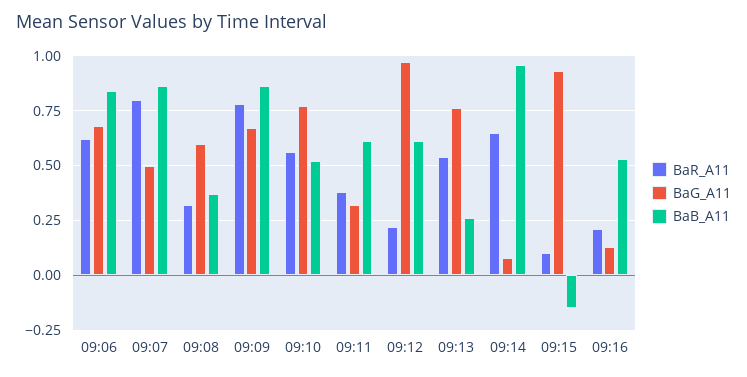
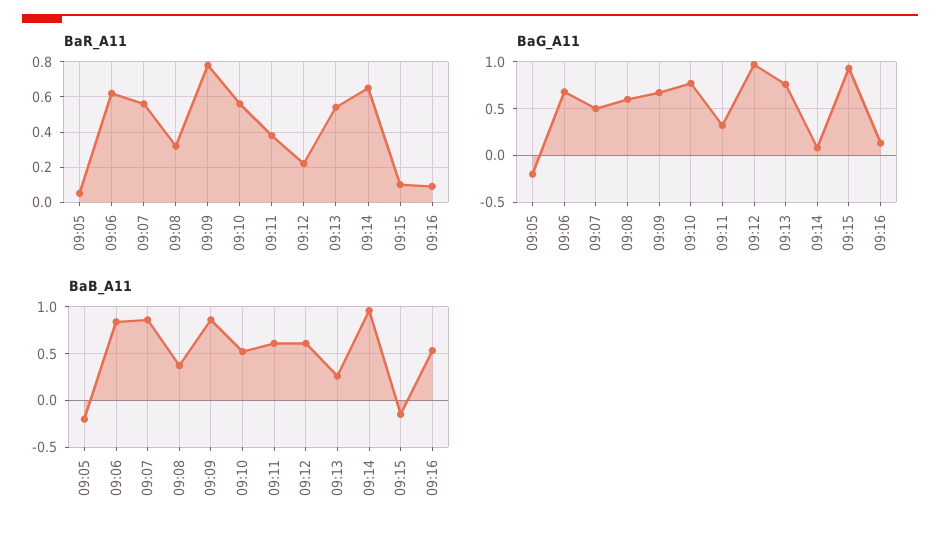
  {
    "BaR_A11": {
      "09:06": 0.6,
-     "09:07": 0.8,
+     "09:07": 0.55,
      "09:08": 0.3,
      "09:09": 0.8,
      "09:10": 0.55,
      "09:11": 0.4,
      "09:12": 0.2,
      "09:13": 0.55,
      "09:14": 0.65,
      "09:15": 0.1,
-     "09:16": 0.2
+     "09:16": 0.1,
+     "09:05": 0.05
    },
    "BaG_A11": {
      "09:06": 0.7,
      "09:07": 0.5,
      "09:08": 0.6,
      "09:09": 0.65,
      "09:10": 0.75,
      "09:11": 0.3,
      "09:12": 0.95,
      "09:13": 0.75,
      "09:14": 0.1,
      "09:15": 0.95,
-     "09:16": 0.15
+     "09:16": 0.15,
+     "09:05": -0.2
    },
    "BaB_A11": {
      "09:06": 0.85,
      "09:07": 0.85,
      "09:08": 0.35,
      "09:09": 0.85,
      "09:10": 0.5,
      "09:11": 0.6,
      "09:12": 0.6,
      "09:13": 0.25,
      "09:14": 0.95,
      "09:15": -0.15,
-     "09:16": 0.55
+     "09:16": 0.55,
+     "09:05": -0.2
    }
  }

